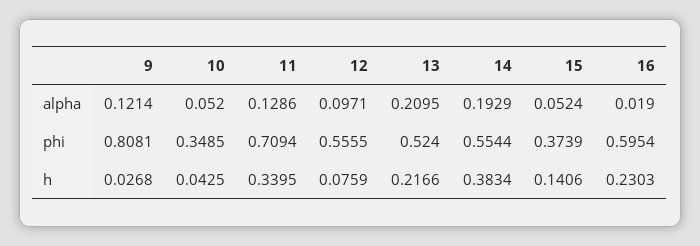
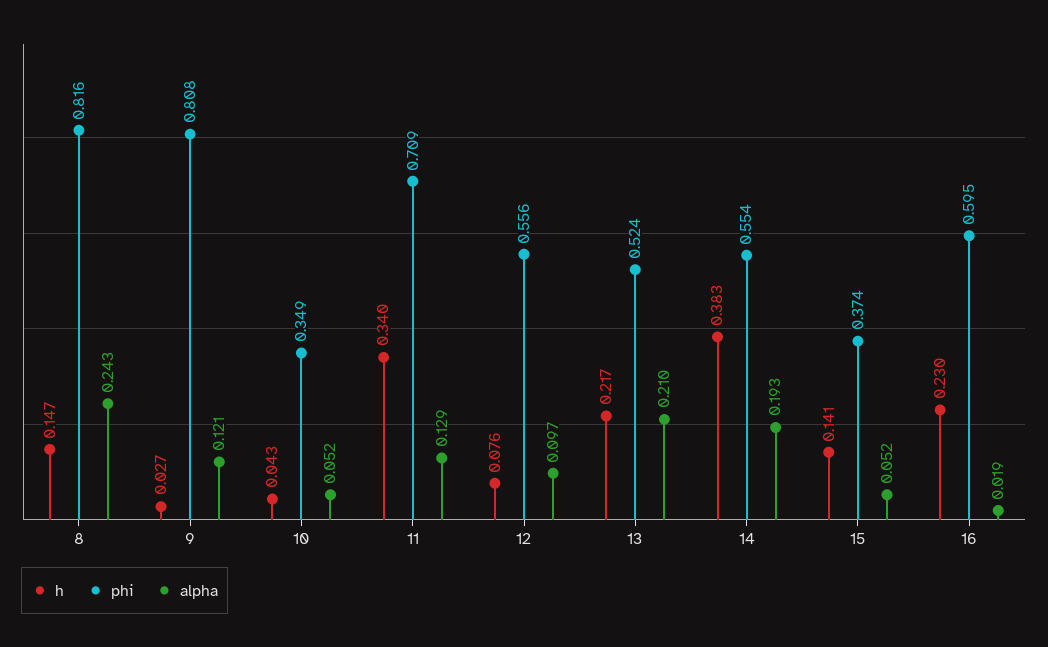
  {
    "alpha": {
      "9": 0.1214,
      "10": 0.052,
      "11": 0.1286,
      "12": 0.0971,
      "13": 0.2095,
      "14": 0.1929,
      "15": 0.0524,
-     "16": 0.019
+     "16": 0.019,
+     "8": 0.243
    },
    "phi": {
      "9": 0.8081,
      "10": 0.3485,
      "11": 0.7094,
      "12": 0.5555,
      "13": 0.524,
      "14": 0.5544,
      "15": 0.3739,
-     "16": 0.5954
+     "16": 0.5954,
+     "8": 0.816
    },
    "h": {
      "9": 0.0268,
      "10": 0.0425,
      "11": 0.3395,
      "12": 0.0759,
      "13": 0.2166,
      "14": 0.3834,
      "15": 0.1406,
-     "16": 0.2303
+     "16": 0.2303,
+     "8": 0.147
    }
  }

